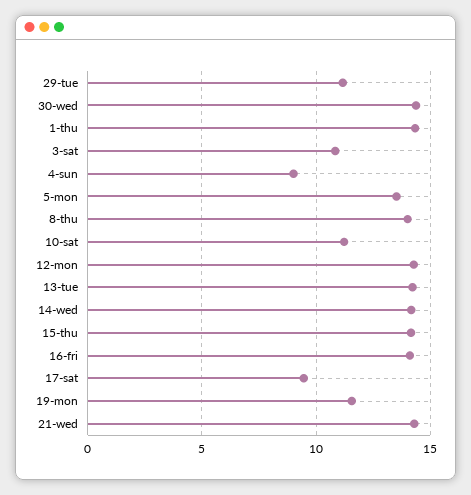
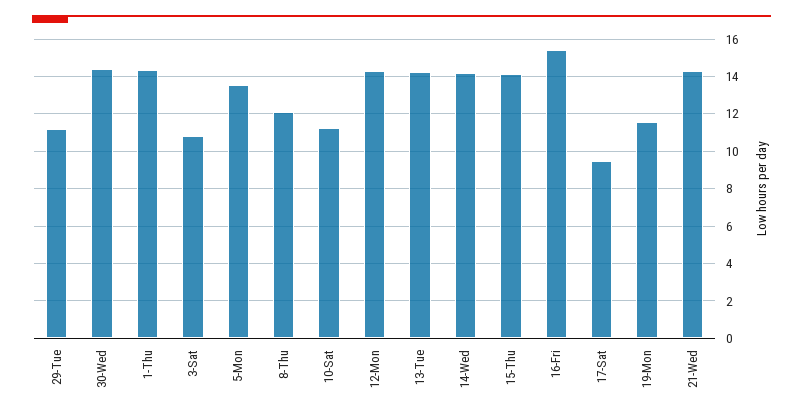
  {
    "29-tue": 11,
    "30-wed": 14.5,
    "1-thu": 14.5,
    "3-sat": 11,
-   "4-sun": 9,
    "5-mon": 13.5,
-   "8-thu": 14,
+   "8-thu": 12,
    "10-sat": 11,
    "12-mon": 14.5,
    "13-tue": 14,
    "14-wed": 14,
    "15-thu": 14,
-   "16-fri": 14,
+   "16-fri": 15.5,
    "17-sat": 9.5,
    "19-mon": 11.5,
    "21-wed": 14.5
  }

